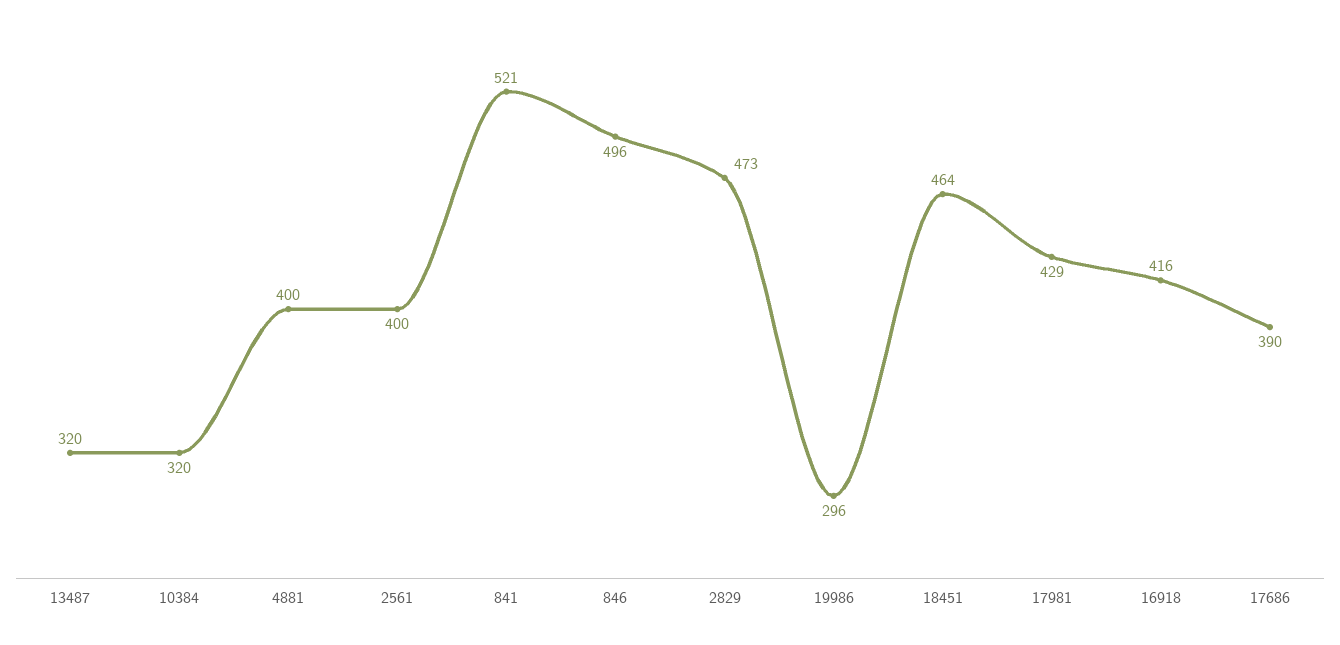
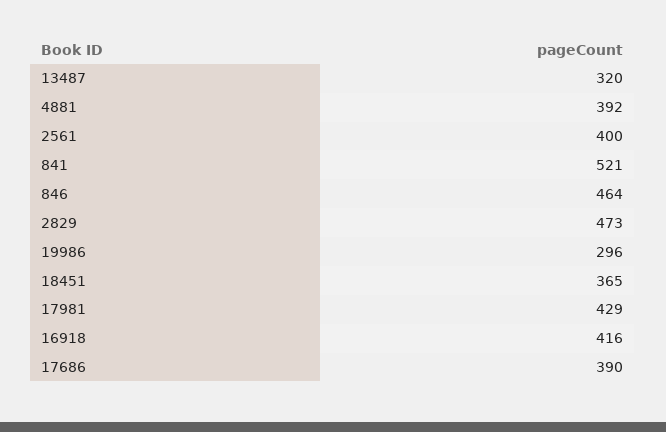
  {
    "13487": 320,
-   "10384": 320,
-   "4881": 400,
+   "4881": 392,
    "2561": 400,
    "841": 521,
-   "846": 496,
+   "846": 464,
    "2829": 473,
    "19986": 296,
-   "18451": 464,
+   "18451": 365,
    "17981": 429,
    "16918": 416,
    "17686": 390
  }

